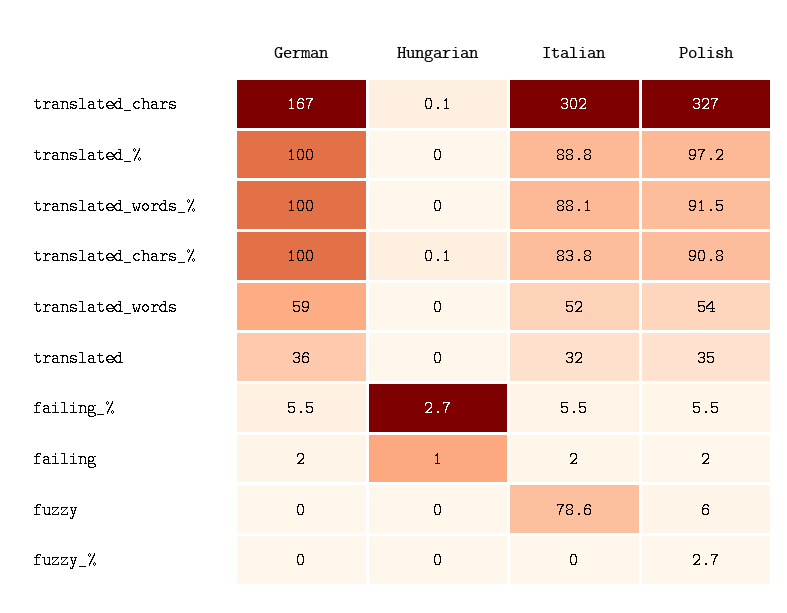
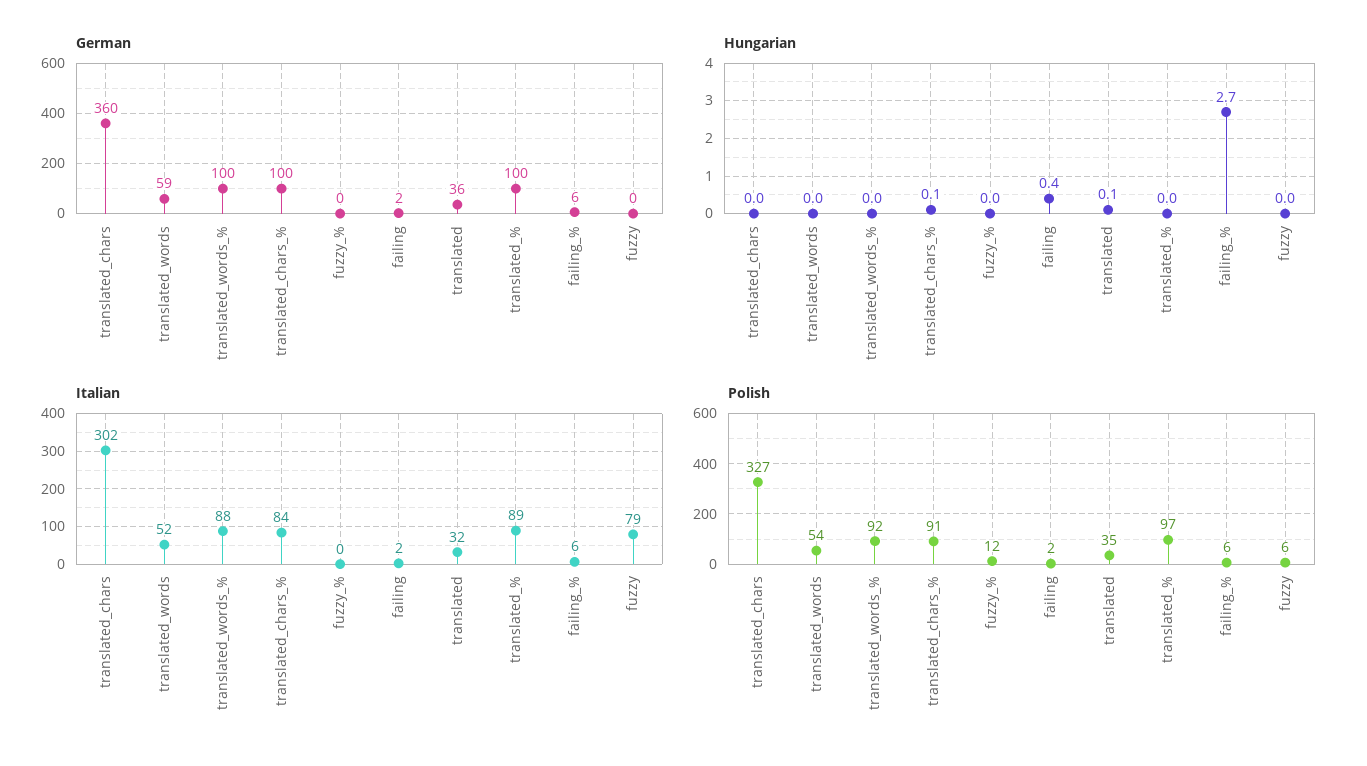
  {
    "German": {
-     "translated_chars": 167,
+     "translated_chars": 360,
      "translated_%": 100,
      "translated_words_%": 100,
      "translated_chars_%": 100,
      "translated_words": 59,
      "translated": 36,
      "failing_%": 5.5,
      "failing": 2,
      "fuzzy": 0,
      "fuzzy_%": 0
    },
    "Hungarian": {
-     "translated_chars": 0.1,
+     "translated_chars": 0,
      "translated_%": 0,
      "translated_words_%": 0,
      "translated_chars_%": 0.1,
      "translated_words": 0,
-     "translated": 0,
+     "translated": 0.1,
      "failing_%": 2.7,
-     "failing": 1,
+     "failing": 0.4,
      "fuzzy": 0,
      "fuzzy_%": 0
    },
    "Italian": {
      "translated_chars": 302,
      "translated_%": 88.8,
      "translated_words_%": 88.1,
      "translated_chars_%": 83.8,
      "translated_words": 52,
      "translated": 32,
      "failing_%": 5.5,
      "failing": 2,
      "fuzzy": 78.6,
      "fuzzy_%": 0
    },
    "Polish": {
      "translated_chars": 327,
      "translated_%": 97.2,
      "translated_words_%": 91.5,
      "translated_chars_%": 90.8,
      "translated_words": 54,
      "translated": 35,
      "failing_%": 5.5,
      "failing": 2,
      "fuzzy": 6,
-     "fuzzy_%": 2.7
+     "fuzzy_%": 12
    }
  }

